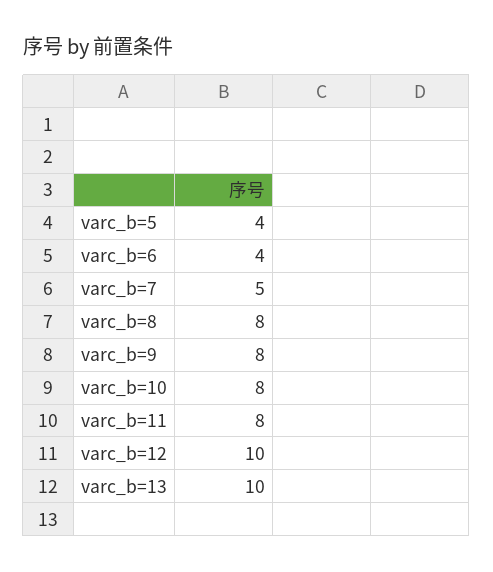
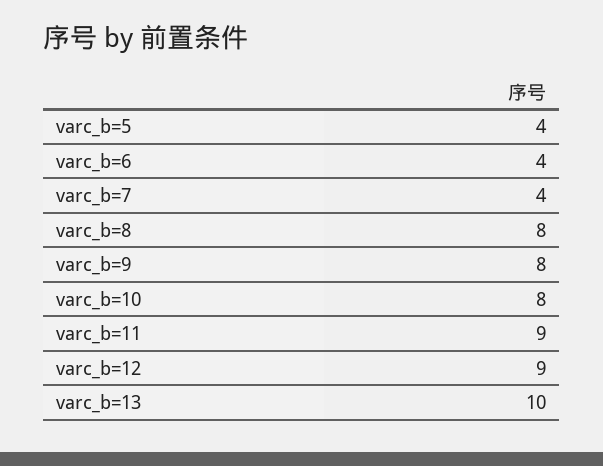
  {
    "varc_b=5": 4,
    "varc_b=6": 4,
-   "varc_b=7": 5,
+   "varc_b=7": 4,
    "varc_b=8": 8,
    "varc_b=9": 8,
    "varc_b=10": 8,
-   "varc_b=11": 8,
+   "varc_b=11": 9,
-   "varc_b=12": 10,
+   "varc_b=12": 9,
    "varc_b=13": 10
  }

